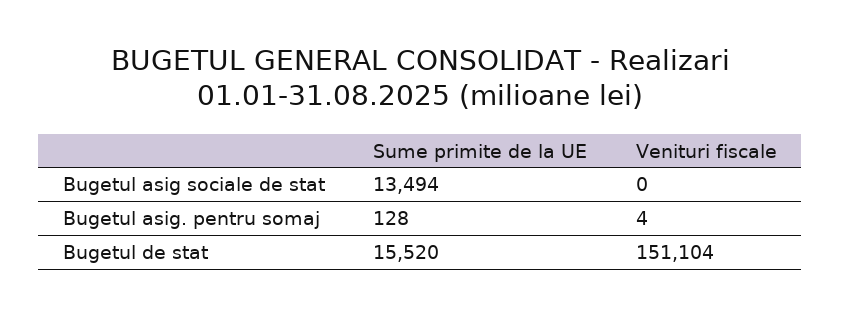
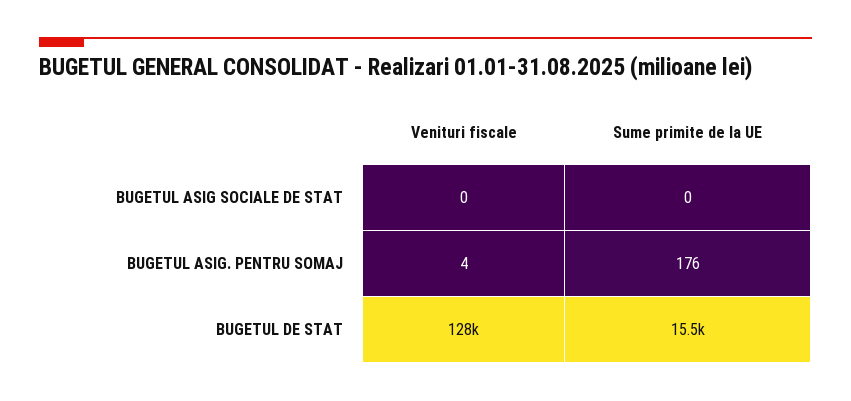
  {
    "Sume primite de la UE": {
-     "Bugetul asig sociale de stat": 13494,
+     "Bugetul asig sociale de stat": 0,
-     "Bugetul asig. pentru somaj": 128,
+     "Bugetul asig. pentru somaj": 176,
      "Bugetul de stat": 15520
    },
    "Venituri fiscale": {
      "Bugetul asig sociale de stat": 0,
      "Bugetul asig. pentru somaj": 4,
-     "Bugetul de stat": 151104
+     "Bugetul de stat": 128000
    }
  }

